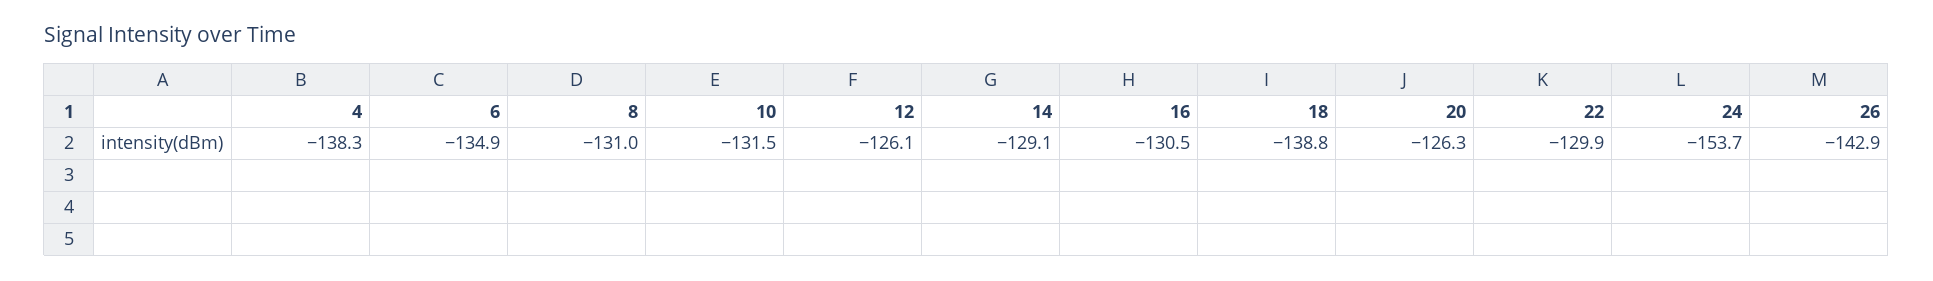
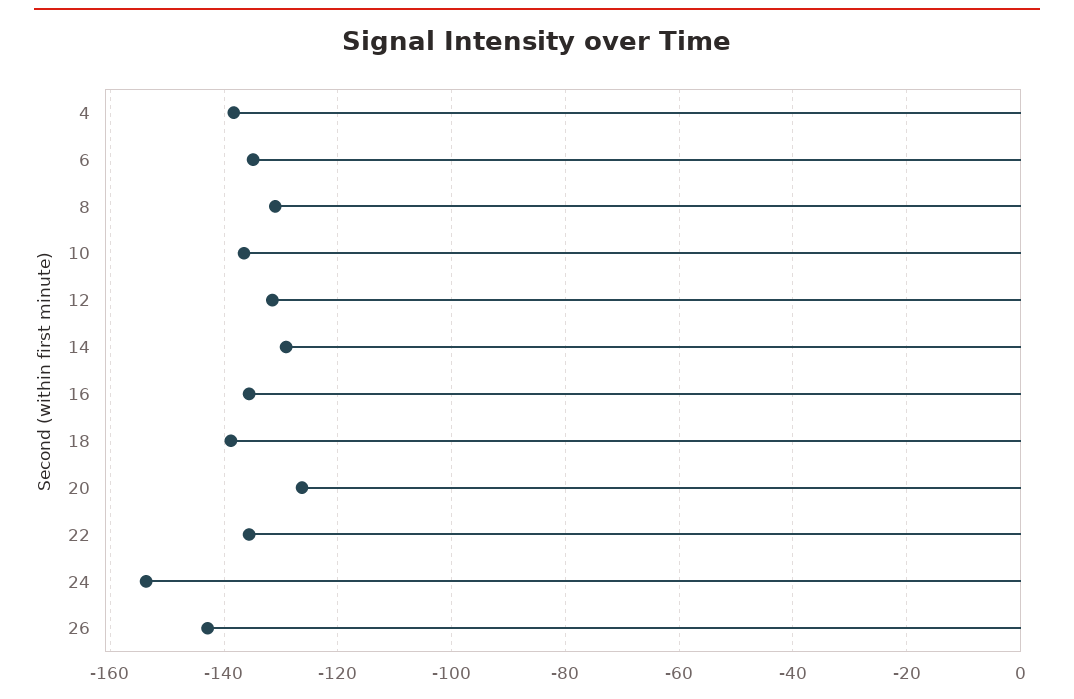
  {
    "4": -138.3,
    "6": -134.9,
    "8": -131,
-   "10": -131.5,
+   "10": -136,
-   "12": -126.1,
+   "12": -132,
    "14": -129.1,
-   "16": -130.5,
+   "16": -136,
    "18": -138.8,
    "20": -126.3,
-   "22": -129.9,
+   "22": -136,
    "24": -153.7,
    "26": -142.9
  }

